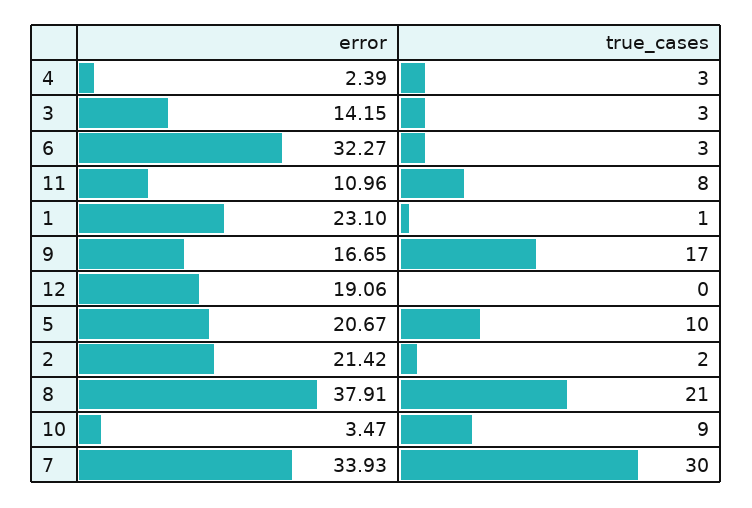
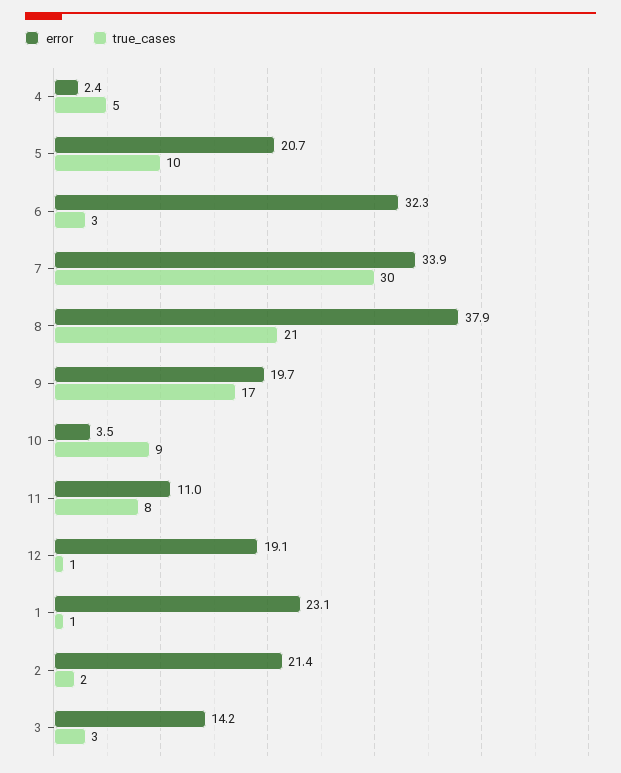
  {
    "error": {
      "4": 2.39,
      "3": 14.15,
      "6": 32.27,
      "11": 10.96,
      "1": 23.1,
-     "9": 16.65,
+     "9": 19.7,
      "12": 19.06,
      "5": 20.67,
      "2": 21.42,
      "8": 37.91,
      "10": 3.47,
      "7": 33.93
    },
    "true_cases": {
-     "4": 3,
+     "4": 5,
      "3": 3,
      "6": 3,
      "11": 8,
      "1": 1,
      "9": 17,
-     "12": 0,
+     "12": 1,
      "5": 10,
      "2": 2,
      "8": 21,
      "10": 9,
      "7": 30
    }
  }

